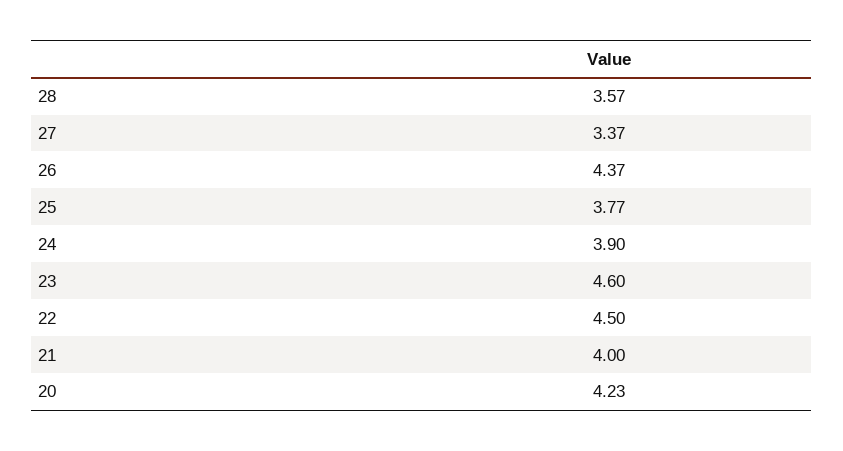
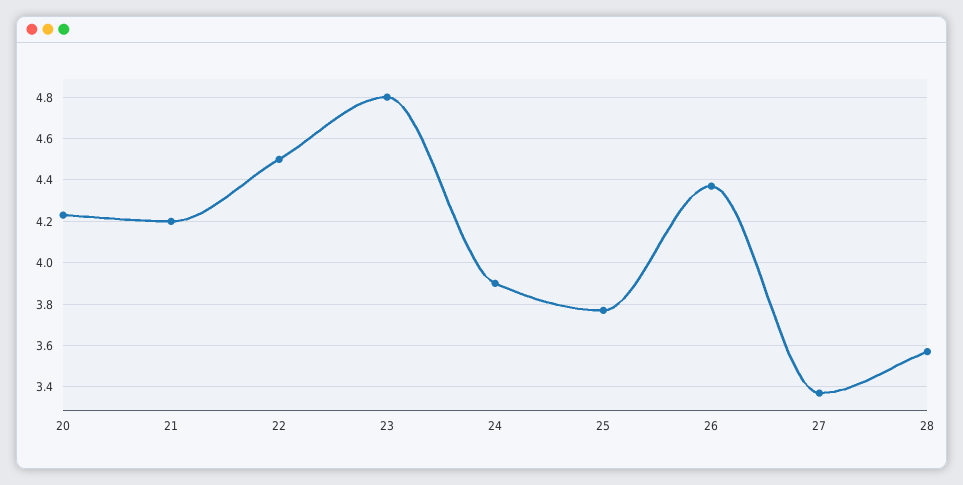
  {
    "28": 3.57,
    "27": 3.37,
    "26": 4.37,
    "25": 3.77,
    "24": 3.9,
-   "23": 4.6,
+   "23": 4.8,
    "22": 4.5,
-   "21": 4,
+   "21": 4.2,
    "20": 4.23
  }

